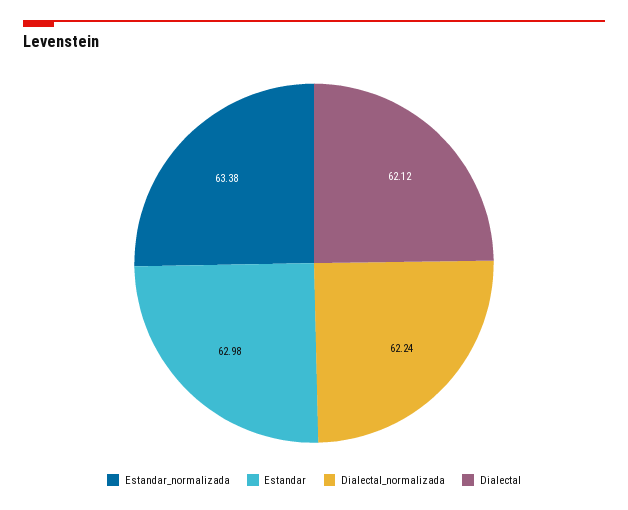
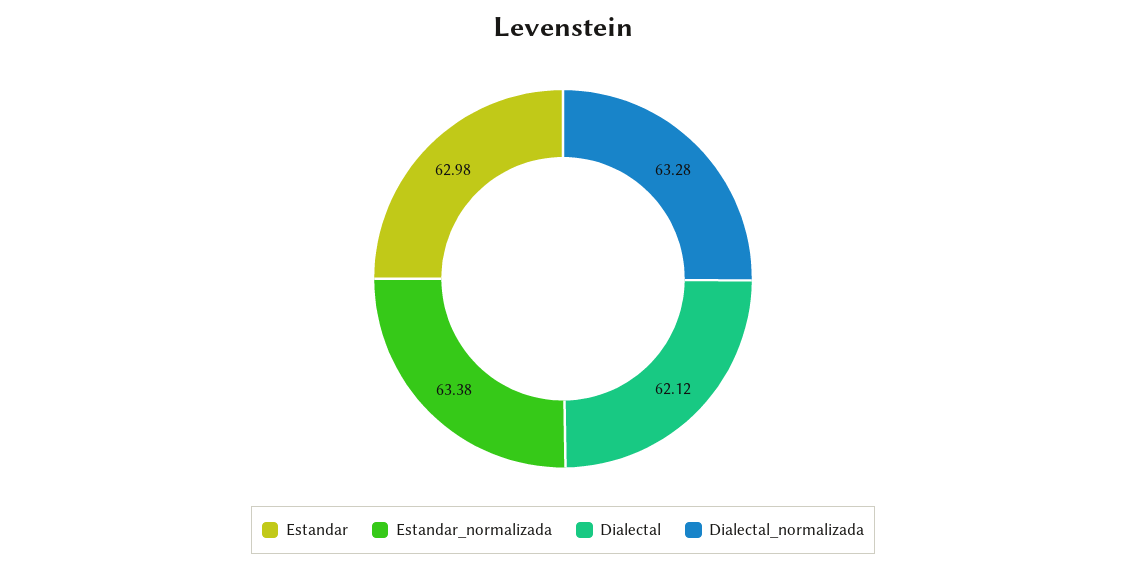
  {
    "Estandar_normalizada": 63.38,
    "Estandar": 62.98,
-   "Dialectal_normalizada": 62.24,
+   "Dialectal_normalizada": 63.28,
    "Dialectal": 62.12
  }

